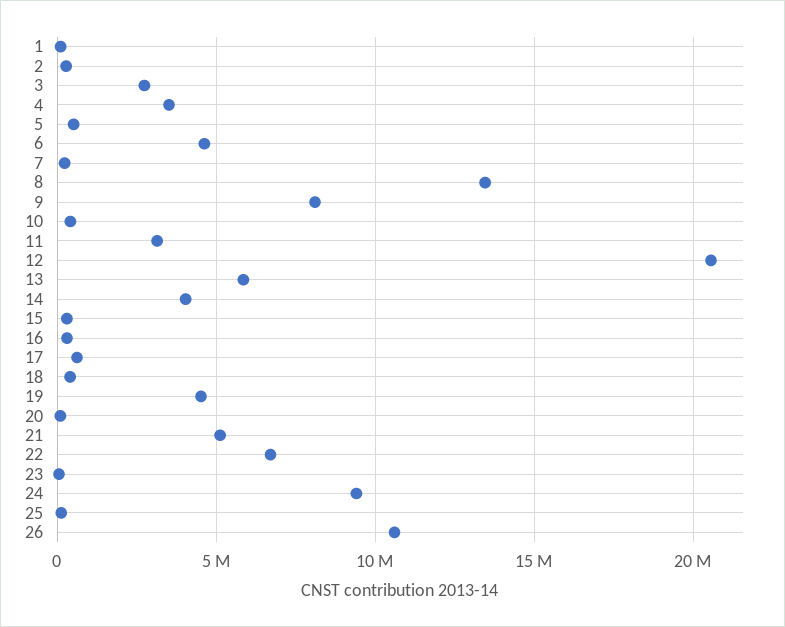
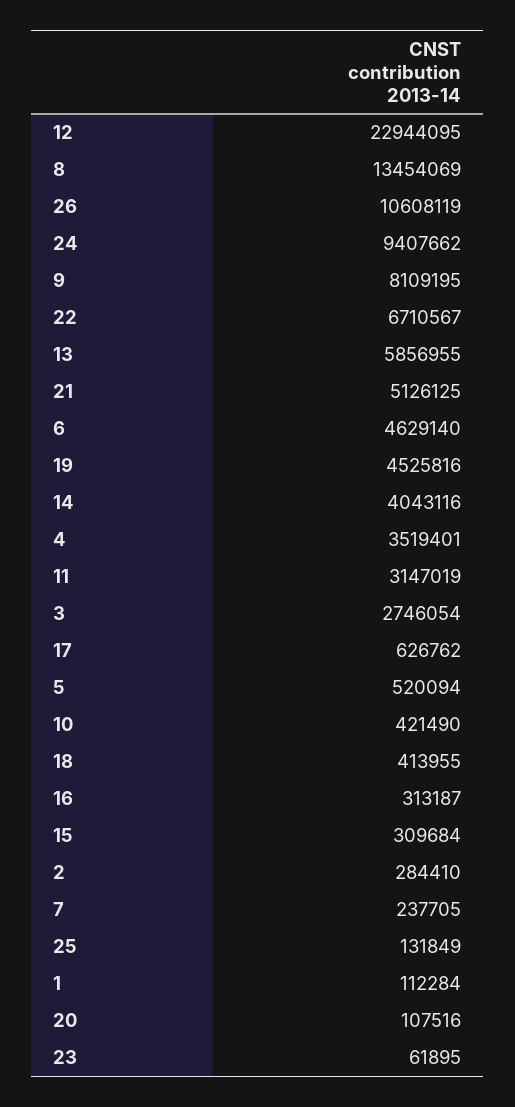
  {
    "1": 112284,
    "2": 284410,
    "3": 2746054,
    "4": 3519401,
    "5": 520094,
    "6": 4629140,
    "7": 237705,
    "8": 13454069,
    "9": 8109195,
    "10": 421490,
    "11": 3147019,
-   "12": 20500000,
+   "12": 22944095,
    "13": 5856955,
    "14": 4043116,
    "15": 309684,
    "16": 313187,
    "17": 626762,
    "18": 413955,
    "19": 4525816,
    "20": 107516,
    "21": 5126125,
    "22": 6710567,
    "23": 61895,
    "24": 9407662,
    "25": 131849,
    "26": 10608119
  }

